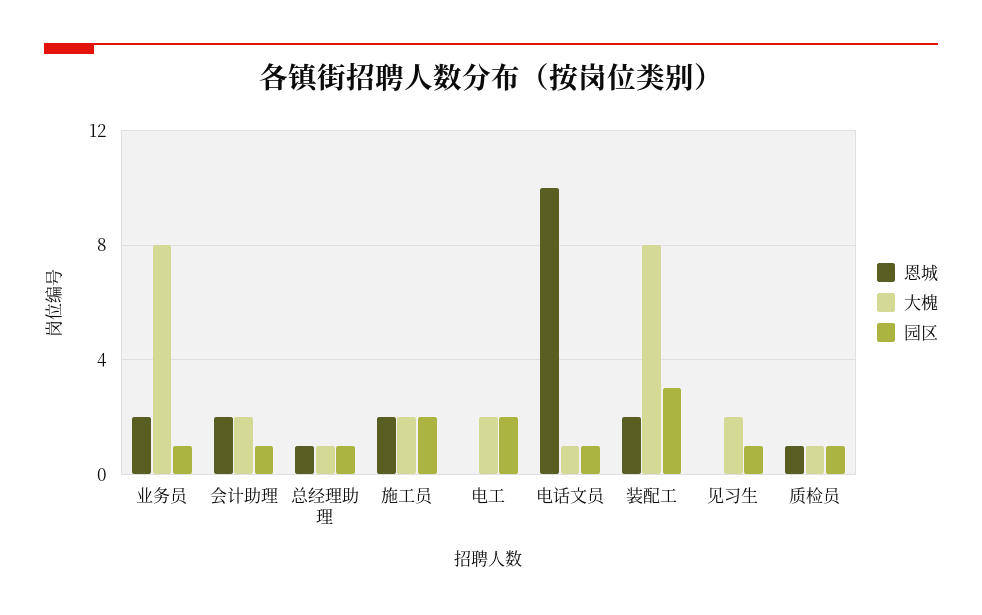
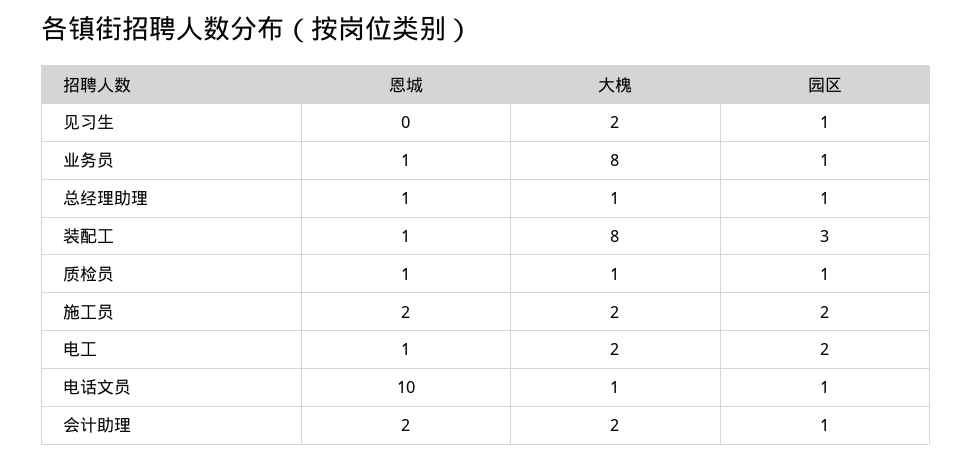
  {
    "恩城": {
-     "业务员": 2,
+     "业务员": 1,
      "会计助理": 2,
      "总经理助理": 1,
      "施工员": 2,
-     "电工": 0,
+     "电工": 1,
      "电话文员": 10,
-     "装配工": 2,
+     "装配工": 1,
      "见习生": 0,
      "质检员": 1
    },
    "大槐": {
      "业务员": 8,
      "会计助理": 2,
      "总经理助理": 1,
      "施工员": 2,
      "电工": 2,
      "电话文员": 1,
      "装配工": 8,
      "见习生": 2,
      "质检员": 1
    },
    "园区": {
      "业务员": 1,
      "会计助理": 1,
      "总经理助理": 1,
      "施工员": 2,
      "电工": 2,
      "电话文员": 1,
      "装配工": 3,
      "见习生": 1,
      "质检员": 1
    }
  }

